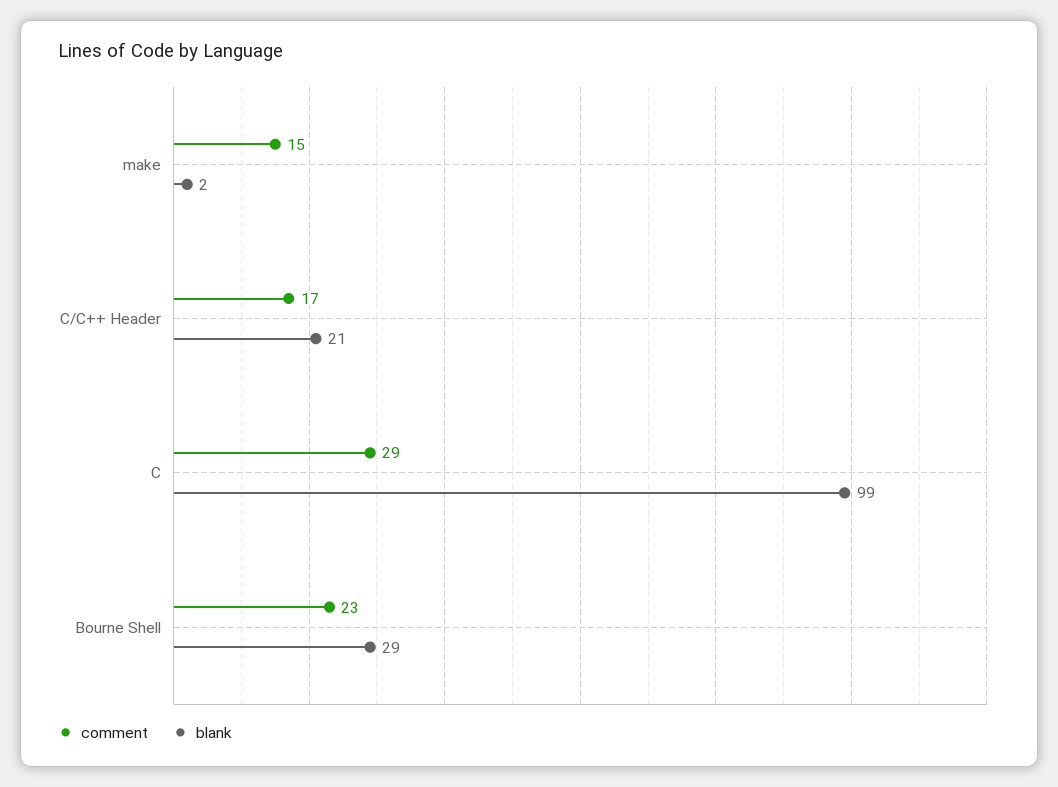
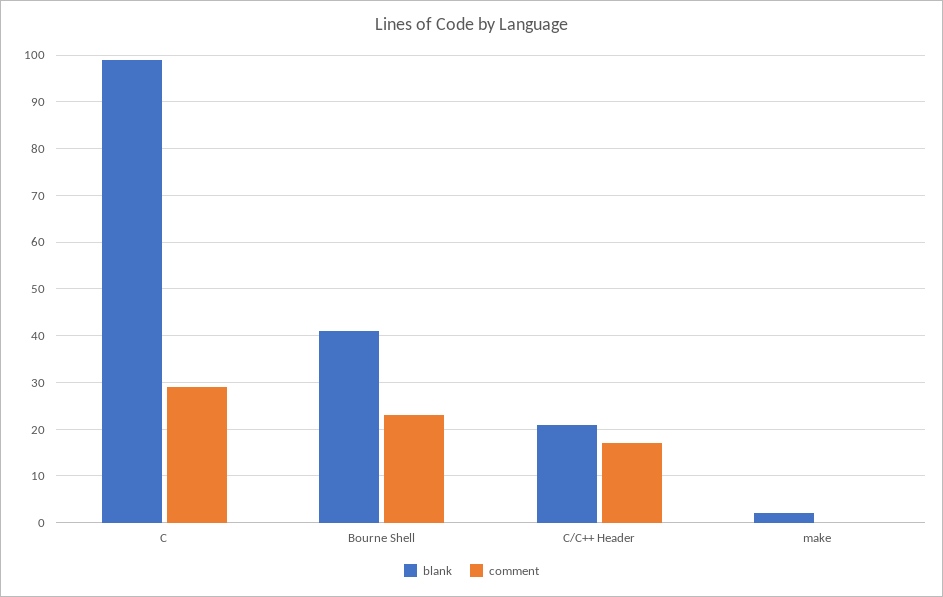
  {
    "comment": {
-     "make": 15,
+     "make": 0,
      "C/C++ Header": 17,
      "C": 29,
      "Bourne Shell": 23
    },
    "blank": {
      "make": 2,
      "C/C++ Header": 21,
      "C": 99,
-     "Bourne Shell": 29
+     "Bourne Shell": 40
    }
  }

